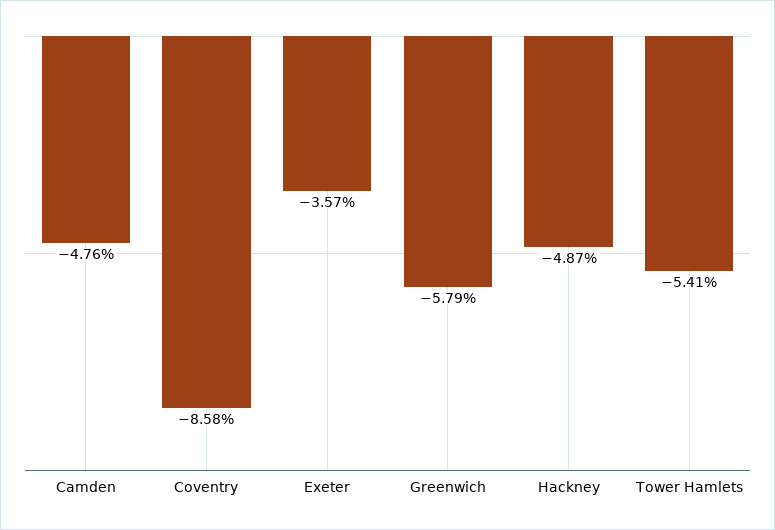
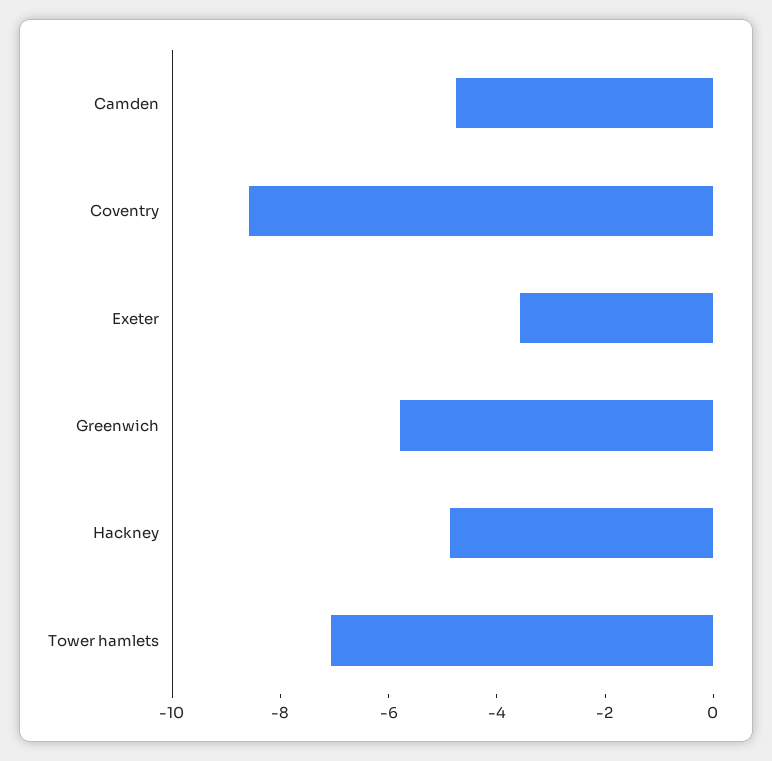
  {
    "Camden": -4.76,
    "Coventry": -8.58,
    "Exeter": -3.57,
    "Greenwich": -5.79,
    "Hackney": -4.87,
-   "Tower Hamlets": -5.41
+   "Tower Hamlets": -7
  }

